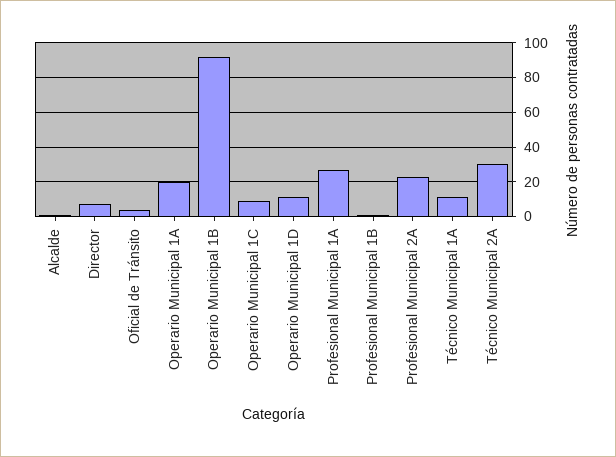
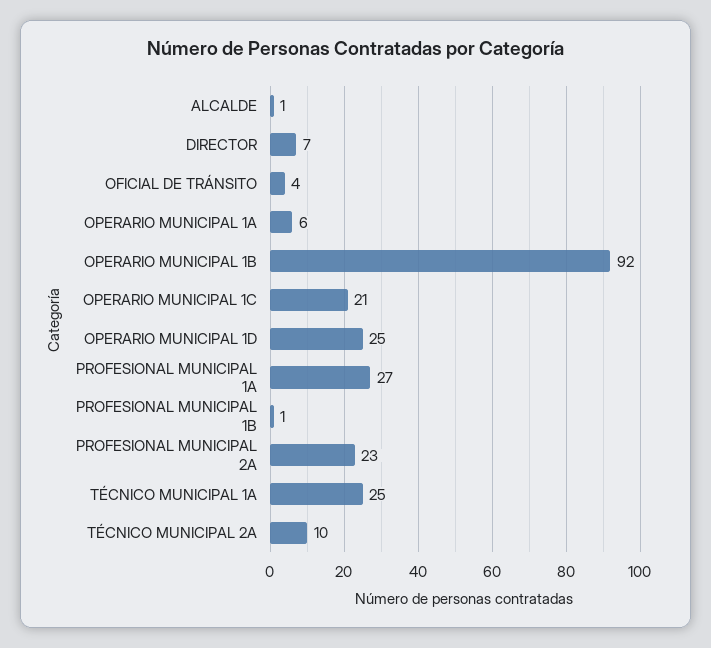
  {
    "Alcalde": 1,
    "Director": 7,
    "Oficial de Tránsito": 4,
-   "Operario Municipal 1A": 20,
+   "Operario Municipal 1A": 6,
    "Operario Municipal 1B": 92,
-   "Operario Municipal 1C": 10,
+   "Operario Municipal 1C": 21,
-   "Operario Municipal 1D": 10,
+   "Operario Municipal 1D": 25,
    "Profesional Municipal 1A": 27,
    "Profesional Municipal 1B": 1,
    "Profesional Municipal 2A": 23,
-   "Técnico Municipal 1A": 10,
+   "Técnico Municipal 1A": 25,
-   "Técnico Municipal 2A": 30
+   "Técnico Municipal 2A": 10
  }

